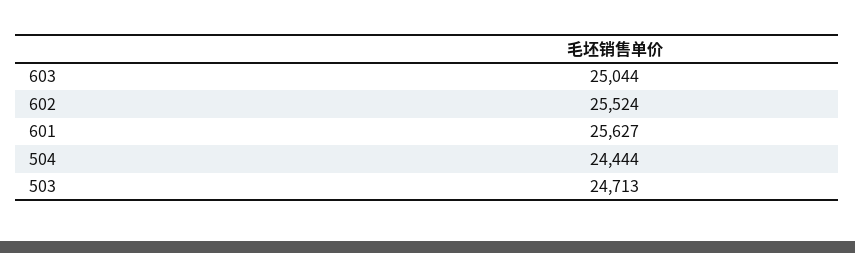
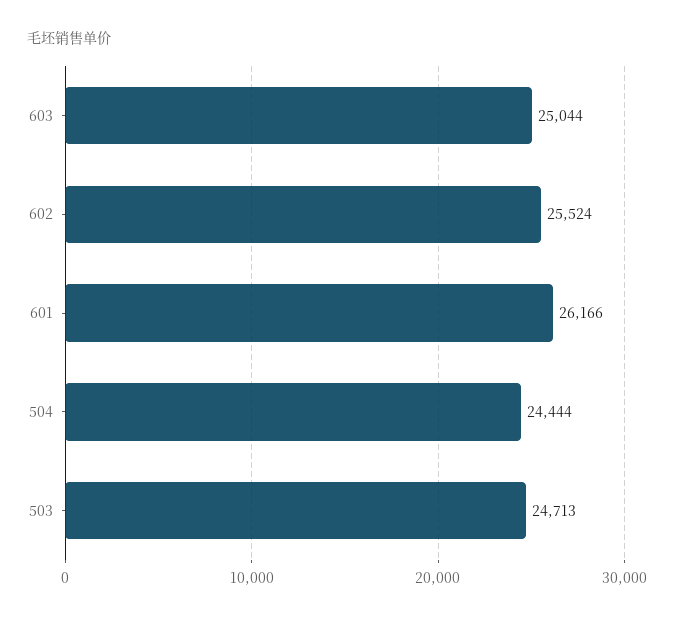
  {
    "603": 25044,
    "602": 25524,
-   "601": 25627,
+   "601": 26166,
    "504": 24444,
    "503": 24713
  }

